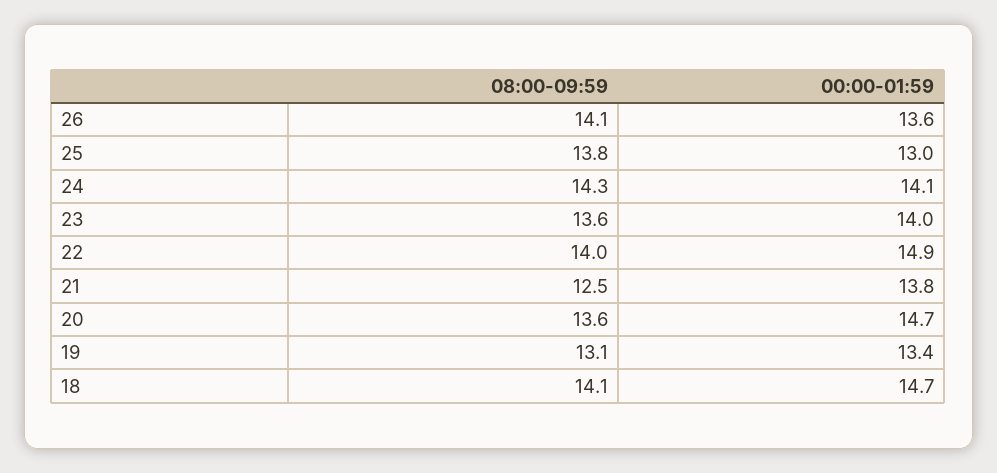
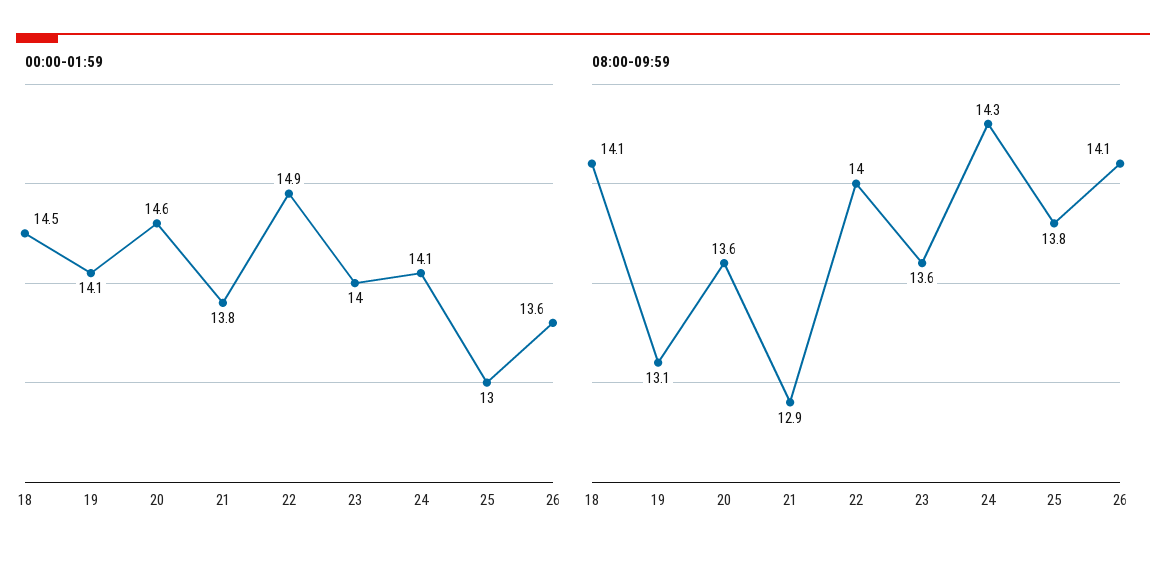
  {
    "08:00-09:59": {
      "26": 14.1,
      "25": 13.8,
      "24": 14.3,
      "23": 13.6,
      "22": 14,
-     "21": 12.5,
+     "21": 12.9,
      "20": 13.6,
      "19": 13.1,
      "18": 14.1
    },
    "00:00-01:59": {
      "26": 13.6,
      "25": 13,
      "24": 14.1,
      "23": 14,
      "22": 14.9,
      "21": 13.8,
-     "20": 14.7,
+     "20": 14.6,
-     "19": 13.4,
+     "19": 14.1,
-     "18": 14.7
+     "18": 14.5
    }
  }

